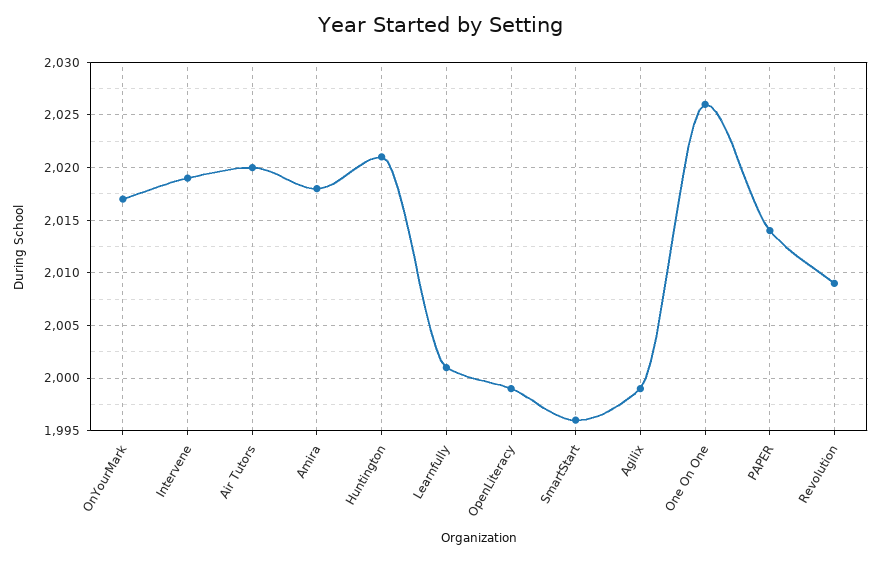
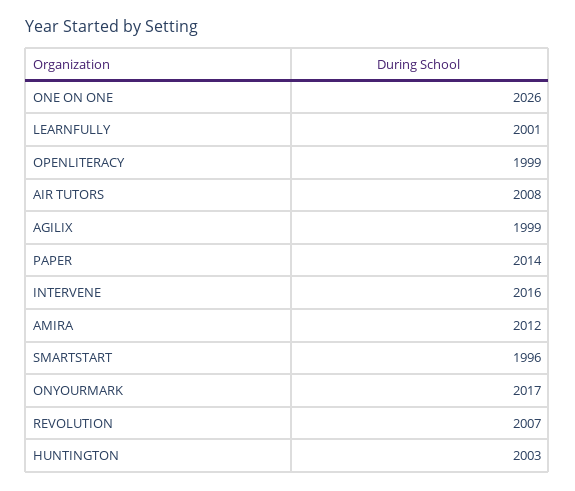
  {
    "OnYourMark": 2017,
-   "Intervene": 2019,
+   "Intervene": 2016,
-   "Air Tutors": 2020,
+   "Air Tutors": 2008,
-   "Amira": 2018,
+   "Amira": 2012,
-   "Huntington": 2021,
+   "Huntington": 2003,
    "Learnfully": 2001,
    "OpenLiteracy": 1999,
    "SmartStart": 1996,
    "Agilix": 1999,
    "One On One": 2026,
    "PAPER": 2014,
-   "Revolution": 2009
+   "Revolution": 2007
  }

